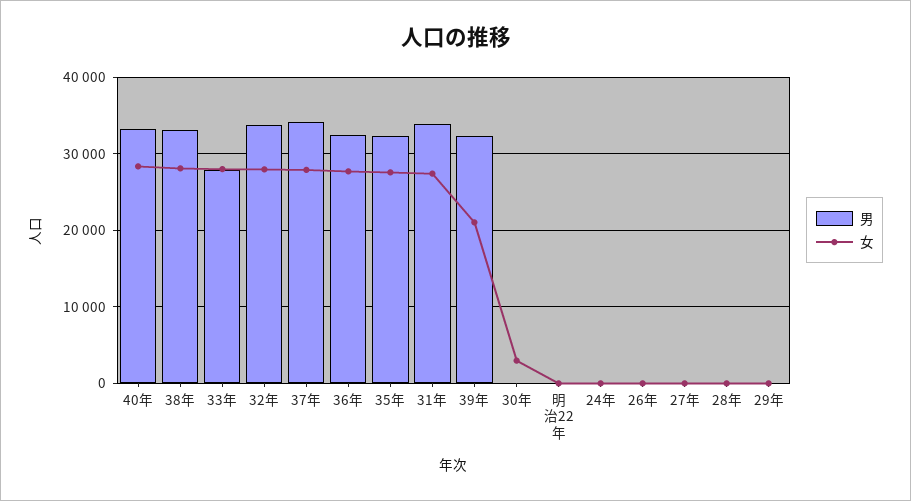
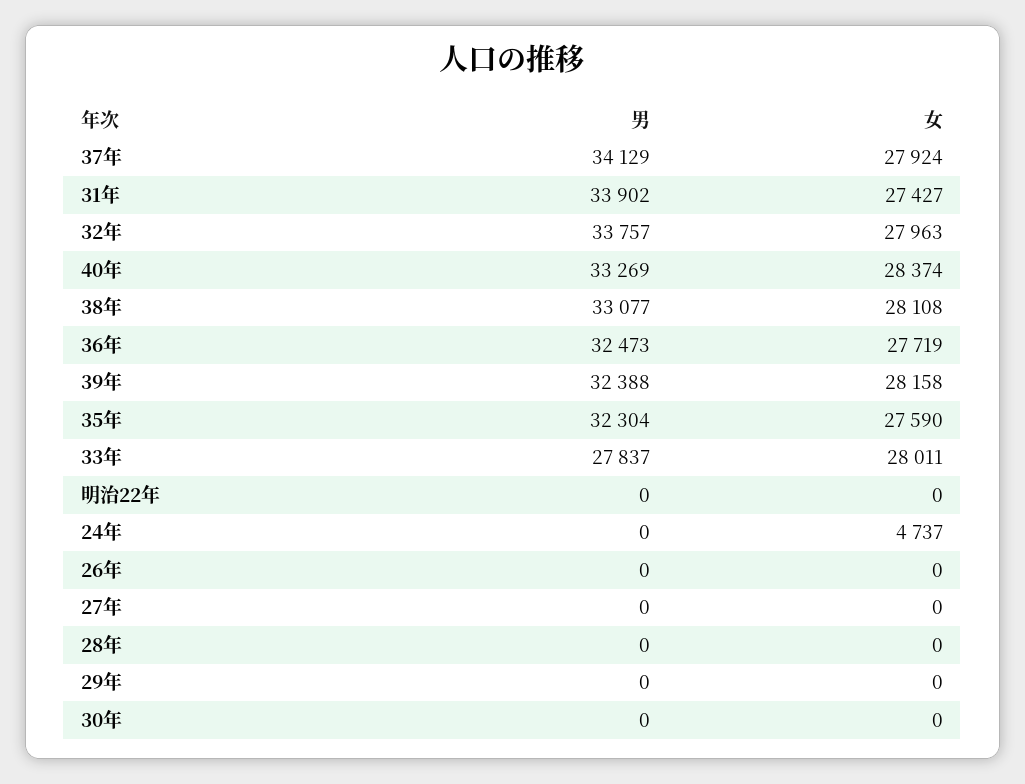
  {
    "男": {
      "40年": 33269,
      "38年": 33077,
      "33年": 27837,
      "32年": 33757,
      "37年": 34129,
      "36年": 32473,
      "35年": 32304,
      "31年": 33902,
      "39年": 32388,
      "30年": 0,
      "明治22年": 0,
      "24年": 0,
      "26年": 0,
      "27年": 0,
      "28年": 0,
      "29年": 0
    },
    "女": {
      "40年": 28374,
      "38年": 28108,
      "33年": 28011,
      "32年": 27963,
      "37年": 27924,
      "36年": 27719,
      "35年": 27590,
      "31年": 27427,
-     "39年": 21000,
+     "39年": 28158,
-     "30年": 3000,
+     "30年": 0,
      "明治22年": 0,
-     "24年": 0,
+     "24年": 4737,
      "26年": 0,
      "27年": 0,
      "28年": 0,
      "29年": 0
    }
  }

